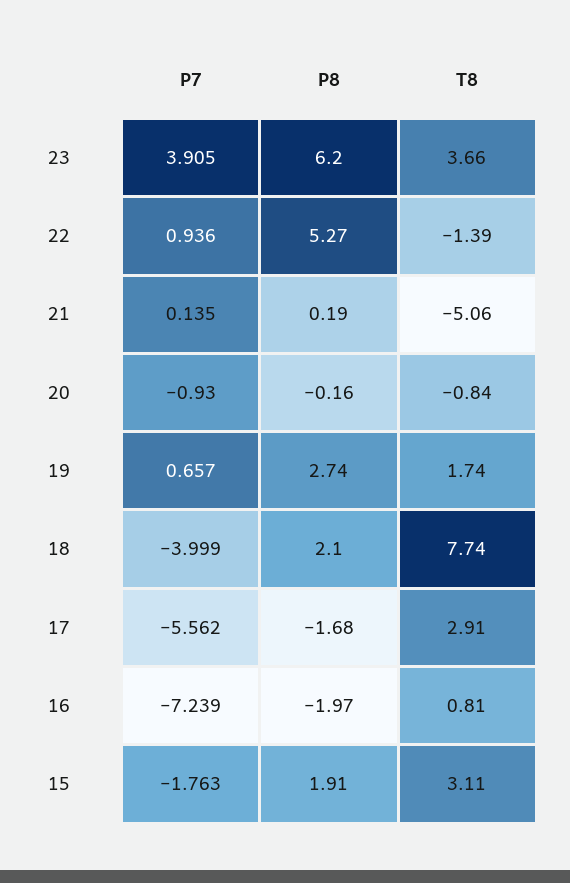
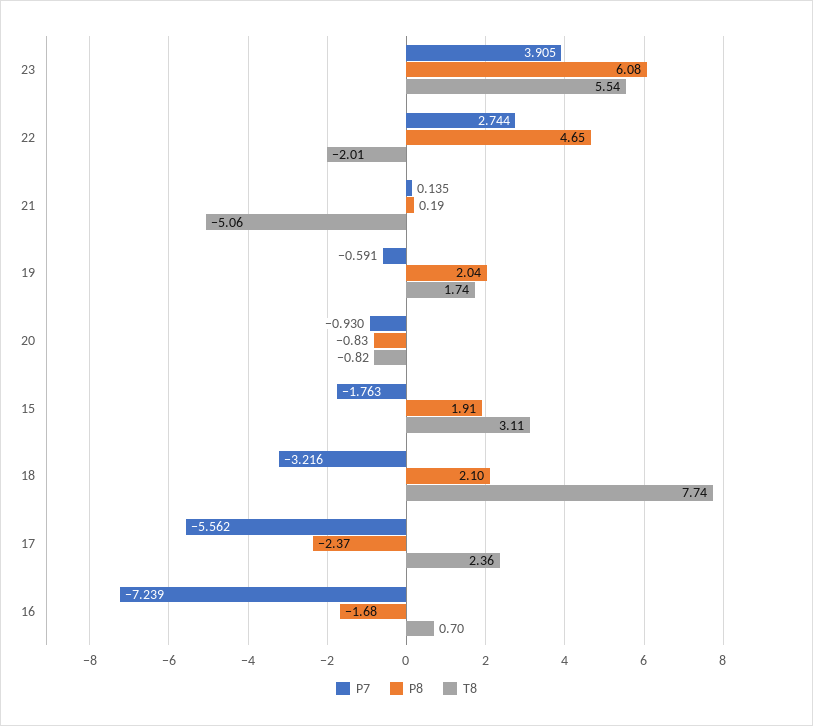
  {
    "P7": {
      "23": 3.905,
-     "22": 0.936,
+     "22": 2.744,
      "21": 0.135,
      "20": -0.93,
-     "19": 0.657,
+     "19": -0.591,
-     "18": -3.999,
+     "18": -3.216,
      "17": -5.562,
      "16": -7.239,
      "15": -1.763
    },
    "P8": {
-     "23": 6.2,
+     "23": 6.08,
-     "22": 5.27,
+     "22": 4.65,
      "21": 0.19,
-     "20": -0.16,
+     "20": -0.83,
-     "19": 2.74,
+     "19": 2.04,
      "18": 2.1,
-     "17": -1.68,
+     "17": -2.37,
-     "16": -1.97,
+     "16": -1.68,
      "15": 1.91
    },
    "T8": {
-     "23": 3.66,
+     "23": 5.54,
-     "22": -1.39,
+     "22": -2.01,
      "21": -5.06,
-     "20": -0.84,
+     "20": -0.82,
      "19": 1.74,
      "18": 7.74,
-     "17": 2.91,
+     "17": 2.36,
-     "16": 0.81,
+     "16": 0.7,
      "15": 3.11
    }
  }

